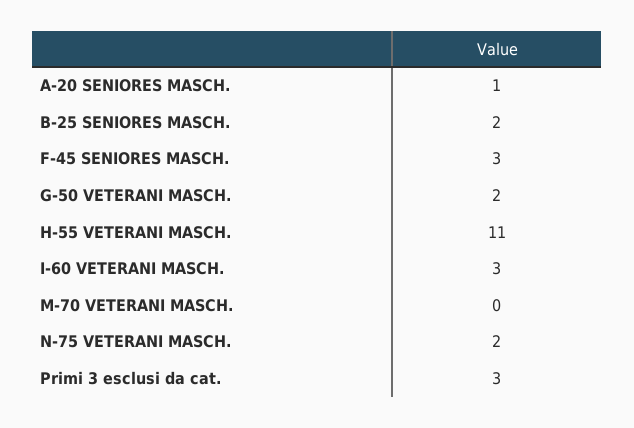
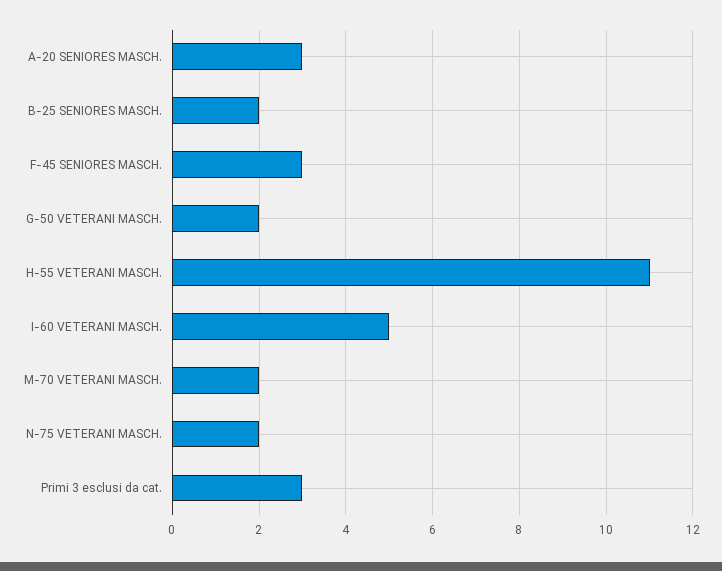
  {
-   "A-20 SENIORES MASCH.": 1,
+   "A-20 SENIORES MASCH.": 3,
    "B-25 SENIORES MASCH.": 2,
    "F-45 SENIORES MASCH.": 3,
    "G-50 VETERANI MASCH.": 2,
    "H-55 VETERANI MASCH.": 11,
-   "I-60 VETERANI MASCH.": 3,
+   "I-60 VETERANI MASCH.": 5,
-   "M-70 VETERANI MASCH.": 0,
+   "M-70 VETERANI MASCH.": 2,
    "N-75 VETERANI MASCH.": 2,
    "Primi 3 esclusi da cat.": 3
  }

